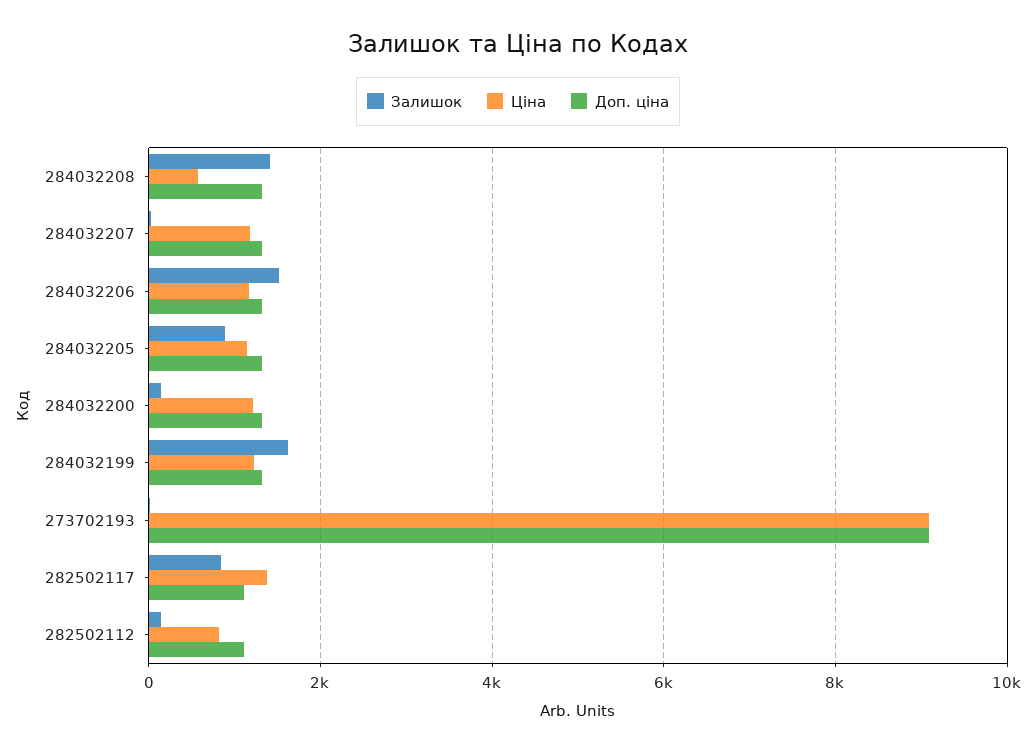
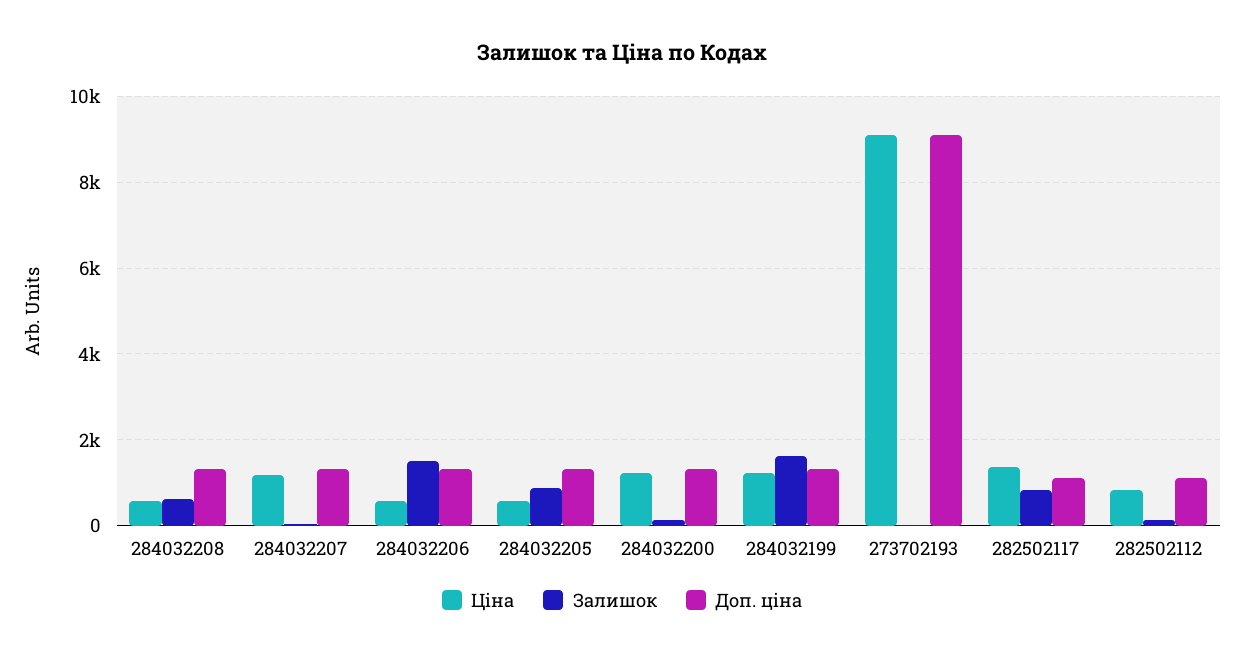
  {
    "Залишок": {
-     "284032208": 1400,
+     "284032208": 600,
      "284032207": 0,
      "284032206": 1600,
      "284032205": 800,
      "284032200": 200,
      "284032199": 1600,
      "273702193": 0,
      "282502117": 800,
      "282502112": 200
    },
    "Ціна": {
      "284032208": 600,
      "284032207": 1200,
-     "284032206": 1200,
+     "284032206": 600,
-     "284032205": 1200,
+     "284032205": 600,
      "284032200": 1200,
      "284032199": 1200,
      "273702193": 9000,
      "282502117": 1400,
      "282502112": 800
    },
    "Доп. ціна": {
      "284032208": 1400,
      "284032207": 1400,
      "284032206": 1400,
      "284032205": 1400,
      "284032200": 1400,
      "284032199": 1400,
      "273702193": 9000,
      "282502117": 1200,
      "282502112": 1200
    }
  }

